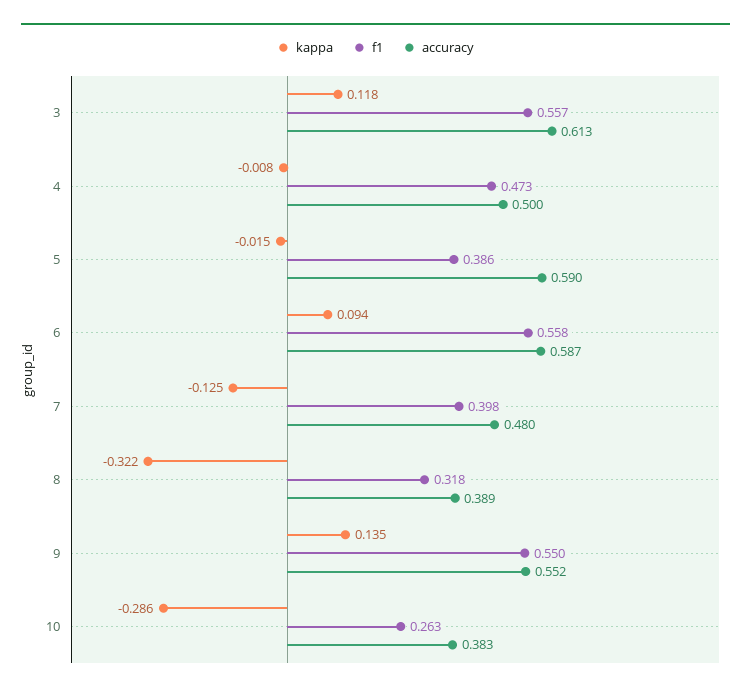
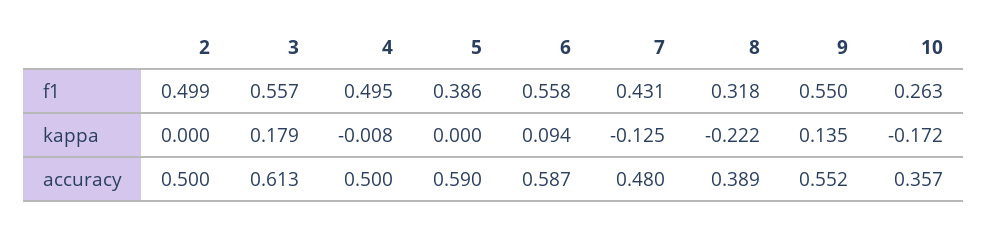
  {
    "kappa": {
-     "3": 0.118,
+     "3": 0.179,
      "4": -0.008,
-     "5": -0.015,
+     "5": 0,
      "6": 0.094,
      "7": -0.125,
-     "8": -0.322,
+     "8": -0.222,
      "9": 0.135,
-     "10": -0.286
+     "10": -0.172,
+     "2": 0
    },
    "f1": {
      "3": 0.557,
-     "4": 0.473,
+     "4": 0.495,
      "5": 0.386,
      "6": 0.558,
-     "7": 0.398,
+     "7": 0.431,
      "8": 0.318,
      "9": 0.55,
-     "10": 0.263
+     "10": 0.263,
+     "2": 0.499
    },
    "accuracy": {
      "3": 0.613,
      "4": 0.5,
      "5": 0.59,
      "6": 0.587,
      "7": 0.48,
      "8": 0.389,
      "9": 0.552,
-     "10": 0.383
+     "10": 0.357,
+     "2": 0.5
    }
  }

